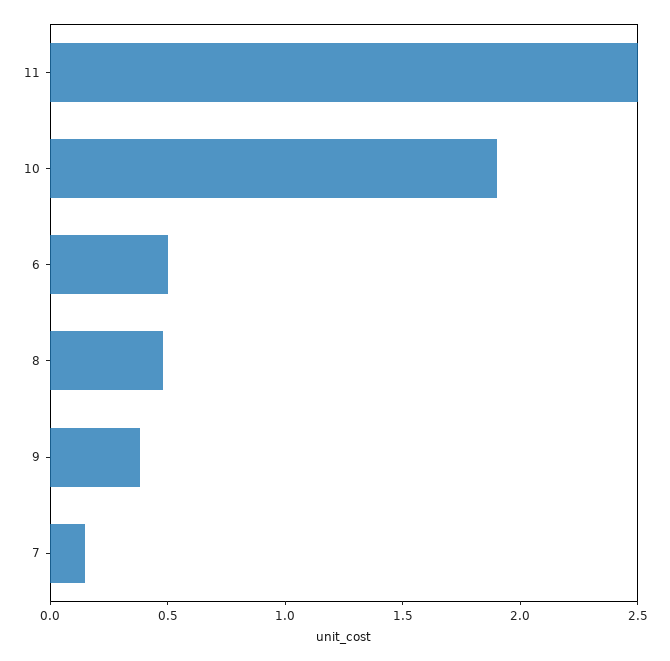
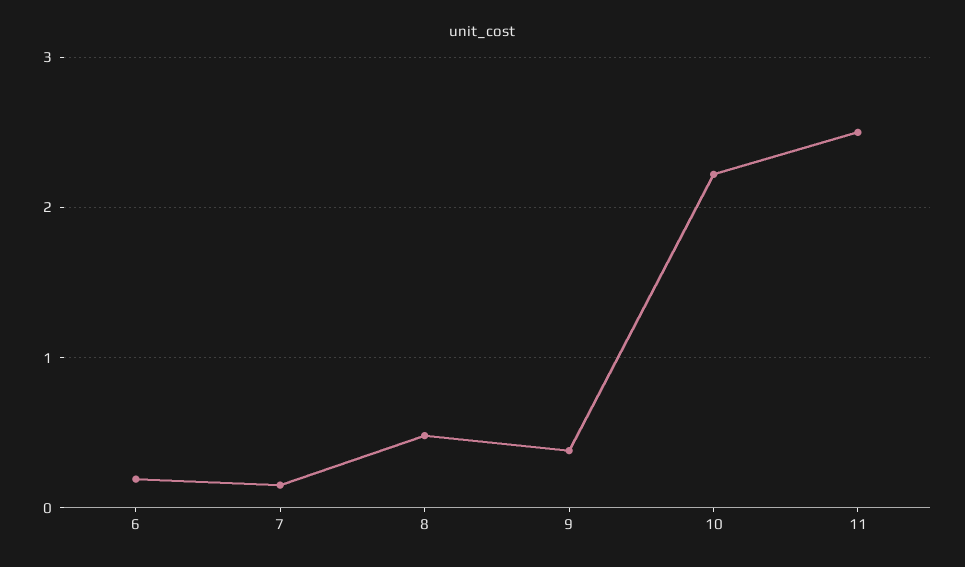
  {
    "11": 2.5,
-   "10": 1.9,
+   "10": 2.2,
-   "6": 0.5,
+   "6": 0.2,
    "8": 0.5,
    "9": 0.4,
    "7": 0.2
  }

